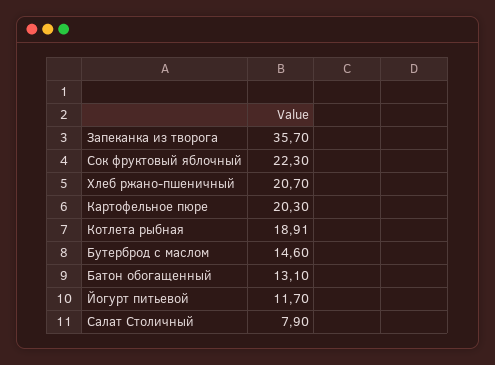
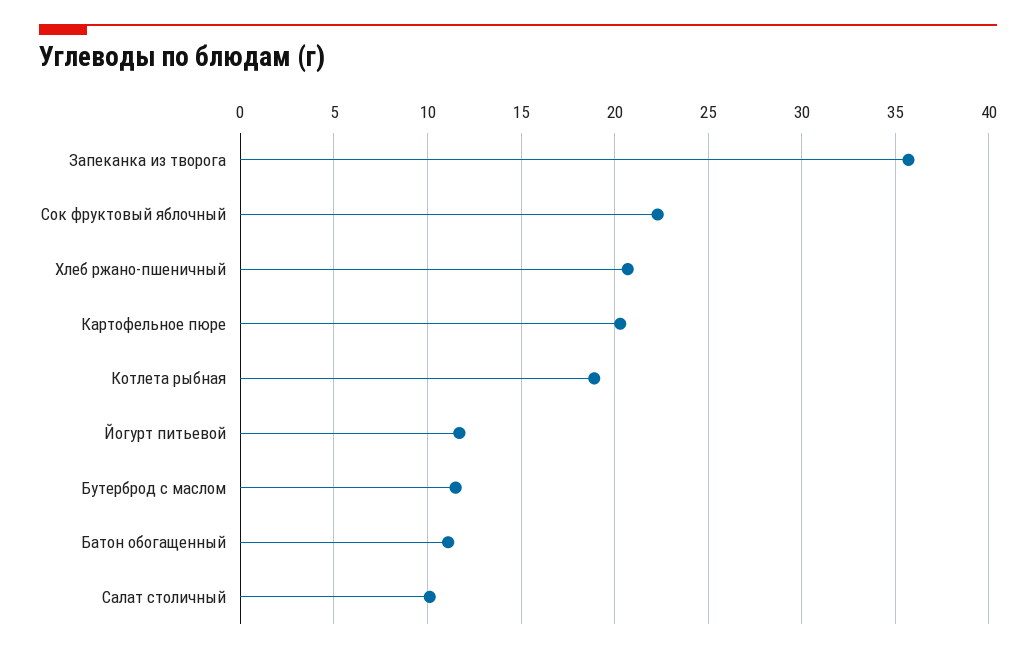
  {
    "Запеканка из творога": 35.7,
    "Сок фруктовый яблочный": 22.3,
    "Хлеб ржано-пшеничный": 20.7,
    "Картофельное пюре": 20.3,
    "Котлета рыбная": 18.91,
-   "Бутерброд с маслом": 14.6,
+   "Бутерброд с маслом": 11.5,
-   "Батон обогащенный": 13.1,
+   "Батон обогащенный": 11,
    "Йогурт питьевой": 11.7,
-   "Салат Столичный": 7.9
+   "Салат Столичный": 10
  }

